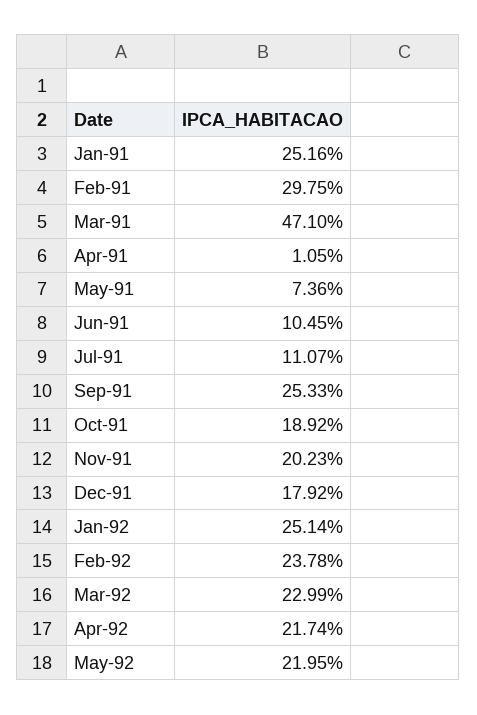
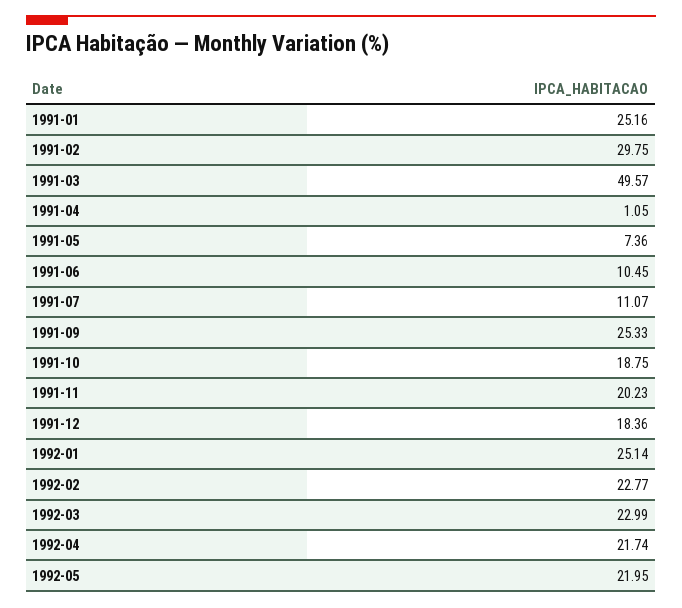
  {
    "Jan-91": 25.16,
    "Feb-91": 29.75,
-   "Mar-91": 47.1,
+   "Mar-91": 49.57,
    "Apr-91": 1.05,
    "May-91": 7.36,
    "Jun-91": 10.45,
    "Jul-91": 11.07,
    "Sep-91": 25.33,
-   "Oct-91": 18.92,
+   "Oct-91": 18.75,
    "Nov-91": 20.23,
-   "Dec-91": 17.92,
+   "Dec-91": 18.36,
    "Jan-92": 25.14,
-   "Feb-92": 23.78,
+   "Feb-92": 22.77,
    "Mar-92": 22.99,
    "Apr-92": 21.74,
    "May-92": 21.95
  }

